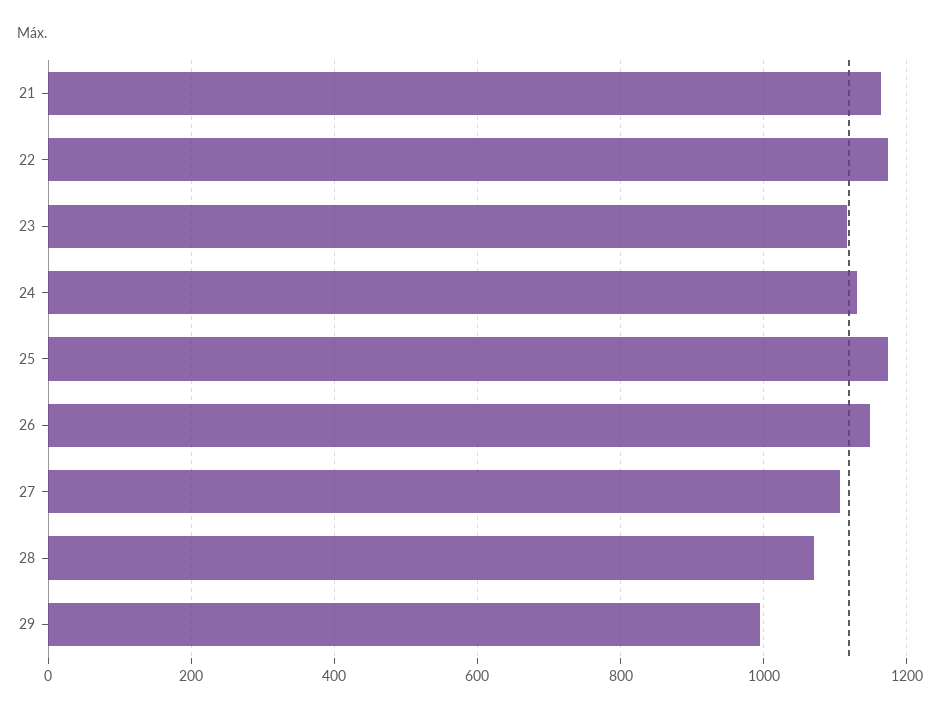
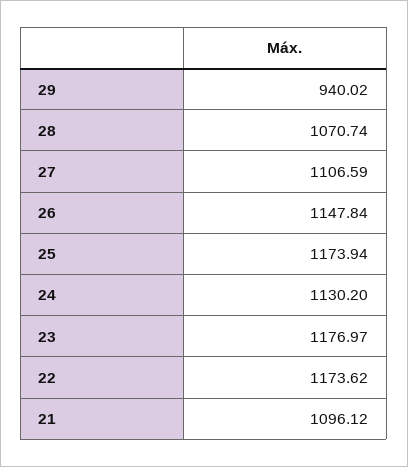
  {
-   "21": 1160,
+   "21": 1096.12,
    "22": 1173.62,
-   "23": 1120,
+   "23": 1176.97,
    "24": 1130.2,
    "25": 1173.94,
    "26": 1147.84,
    "27": 1106.59,
    "28": 1070.74,
-   "29": 1000
+   "29": 940.02
  }

